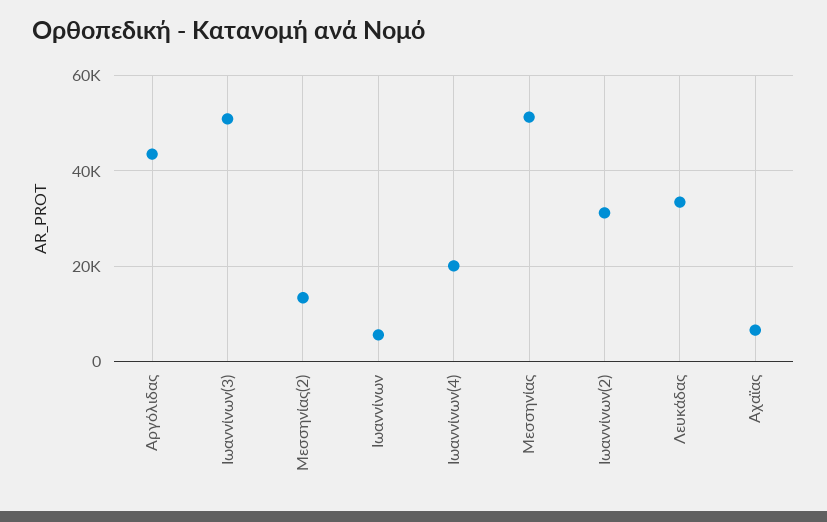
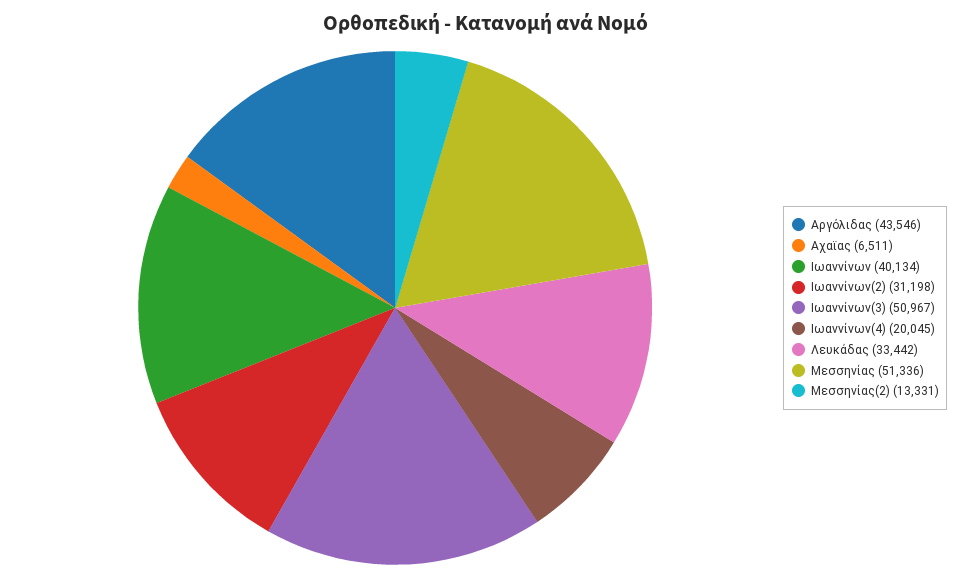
  {
    "Αργόλιδας": 43546,
    "Ιωαννίνων(3)": 50967,
    "Μεσσηνίας(2)": 13331,
-   "Ιωαννίνων": 6000,
+   "Ιωαννίνων": 40134,
    "Ιωαννίνων(4)": 20045,
    "Μεσσηνίας": 51336,
    "Ιωαννίνων(2)": 31198,
    "Λευκάδας": 33442,
    "Αχαϊας": 6511
  }

